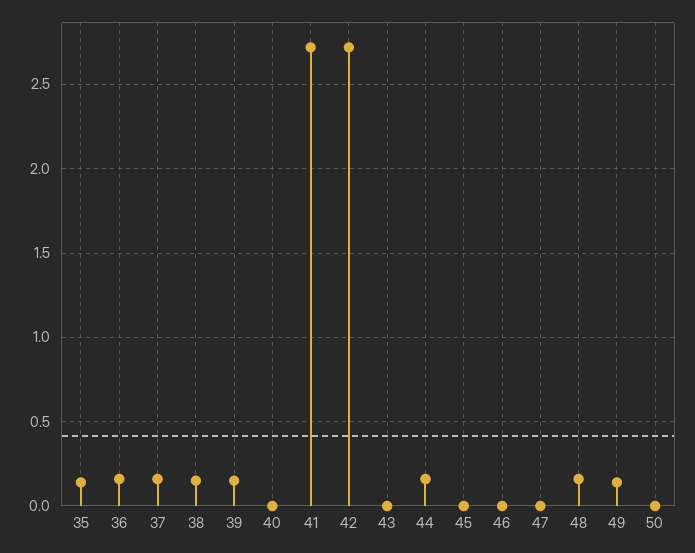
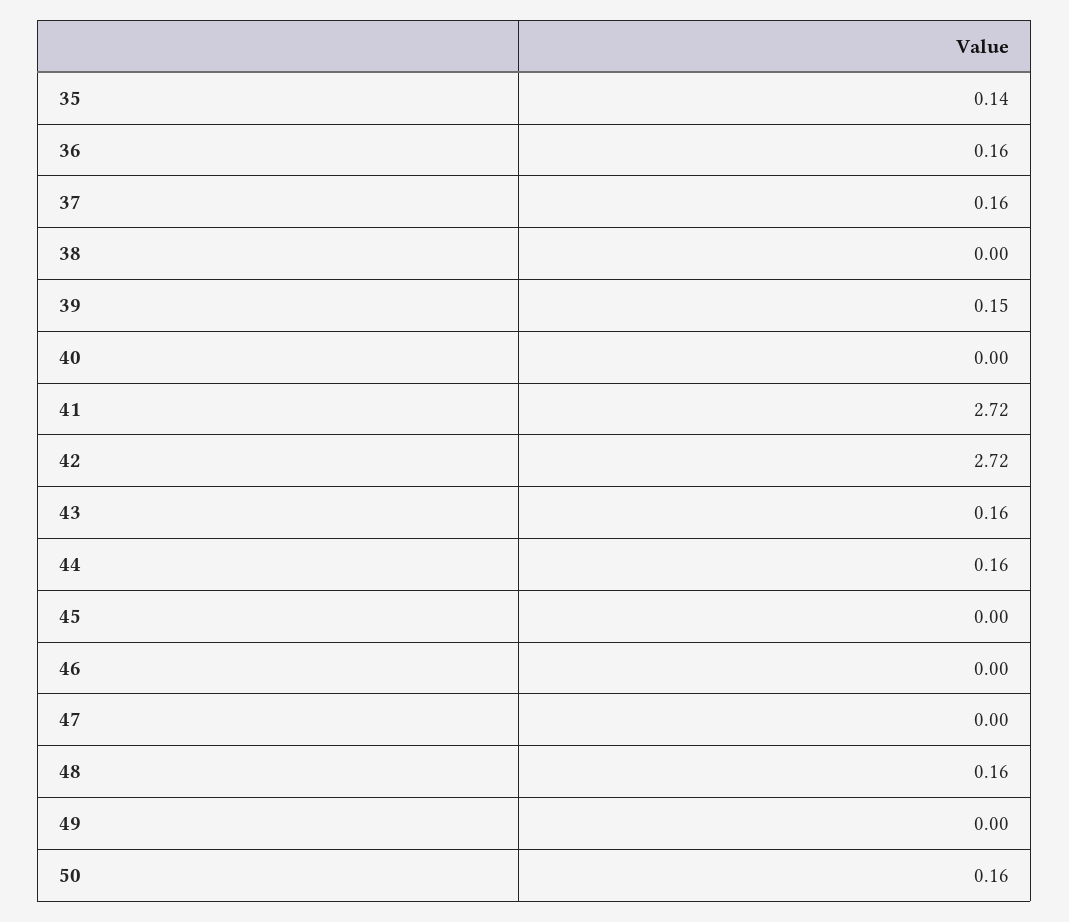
  {
    "35": 0.14,
    "36": 0.16,
    "37": 0.16,
-   "38": 0.15,
+   "38": 0,
    "39": 0.15,
    "40": 0,
    "41": 2.72,
    "42": 2.72,
-   "43": 0,
+   "43": 0.16,
    "44": 0.16,
    "45": 0,
    "46": 0,
    "47": 0,
    "48": 0.16,
-   "49": 0.15,
+   "49": 0,
-   "50": 0
+   "50": 0.16
  }

